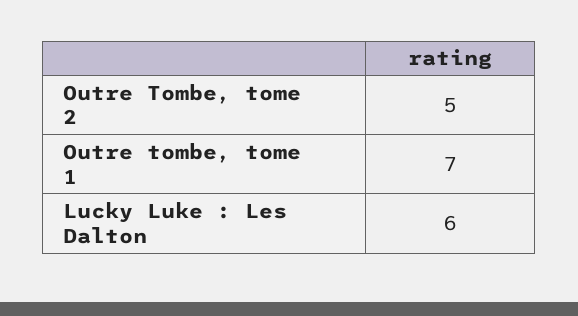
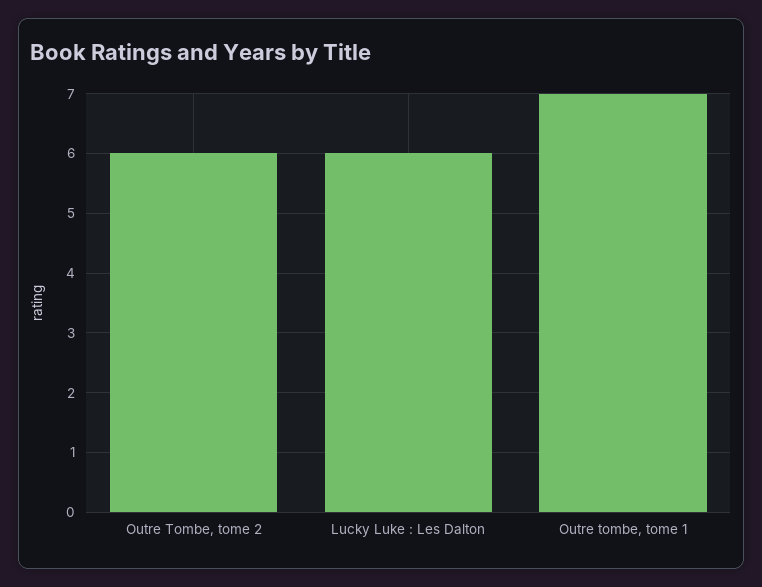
  {
-   "Outre Tombe, tome 2": 5,
+   "Outre Tombe, tome 2": 6,
    "Outre tombe, tome 1": 7,
    "Lucky Luke : Les Dalton": 6
  }

